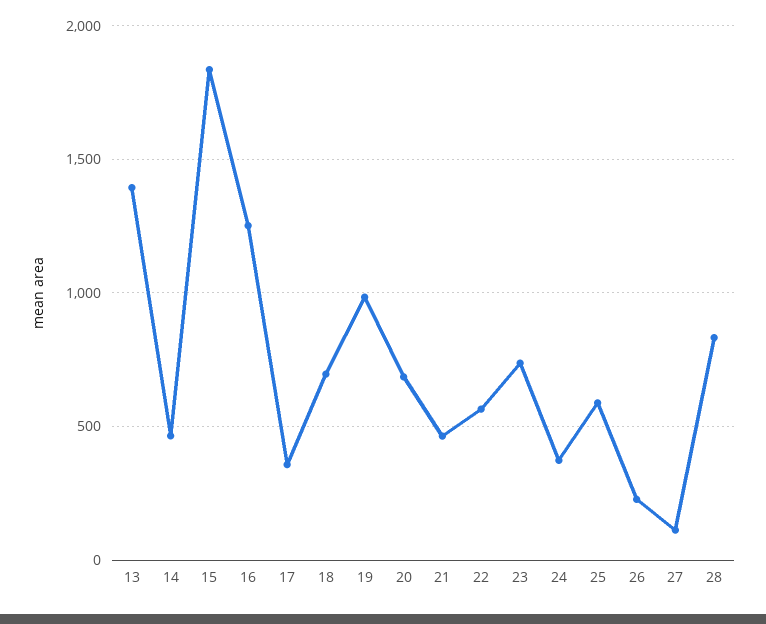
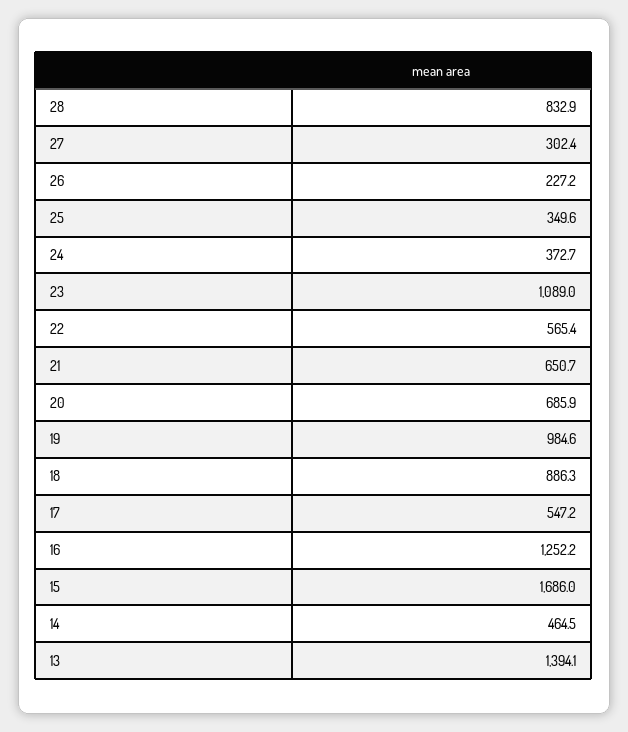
  {
    "13": 1394.1,
    "14": 464.5,
-   "15": 1850,
+   "15": 1686,
    "16": 1252.2,
-   "17": 350,
+   "17": 547.2,
-   "18": 700,
+   "18": 886.3,
    "19": 984.6,
    "20": 685.9,
-   "21": 450,
+   "21": 650.7,
    "22": 565.4,
-   "23": 750,
+   "23": 1089,
    "24": 372.7,
-   "25": 600,
+   "25": 349.6,
    "26": 227.2,
-   "27": 100,
+   "27": 302.4,
    "28": 832.9
  }

